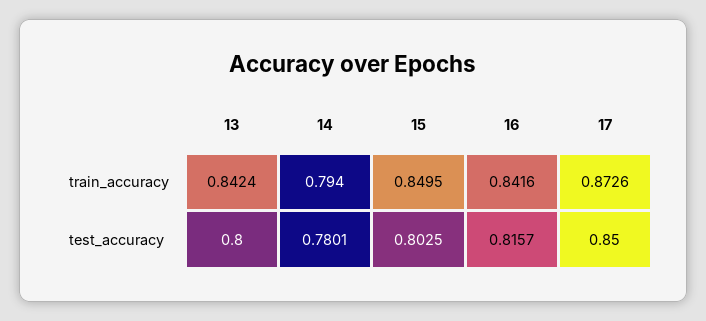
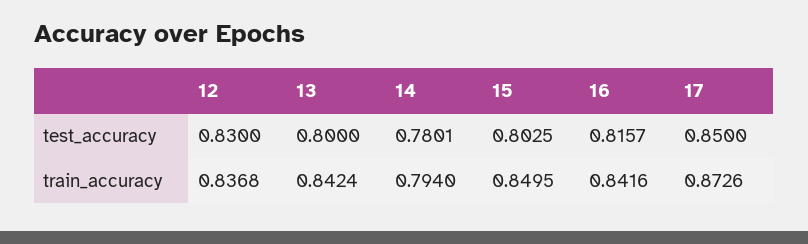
  {
    "13": {
      "train_accuracy": 0.8424,
      "test_accuracy": 0.8
    },
    "14": {
      "train_accuracy": 0.794,
      "test_accuracy": 0.7801
    },
    "15": {
      "train_accuracy": 0.8495,
      "test_accuracy": 0.8025
    },
    "16": {
      "train_accuracy": 0.8416,
      "test_accuracy": 0.8157
    },
    "17": {
      "train_accuracy": 0.8726,
      "test_accuracy": 0.85
-   }
+   },
+   "12": {
+     "test_accuracy": 0.83,
+     "train_accuracy": 0.8368
+   }
  }

